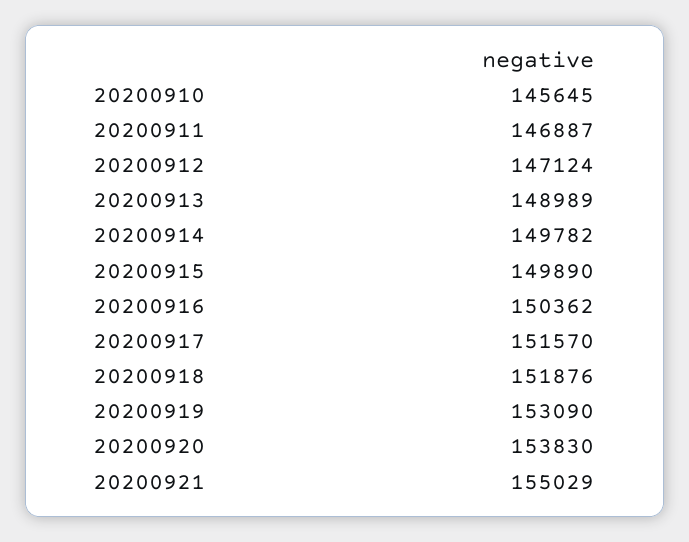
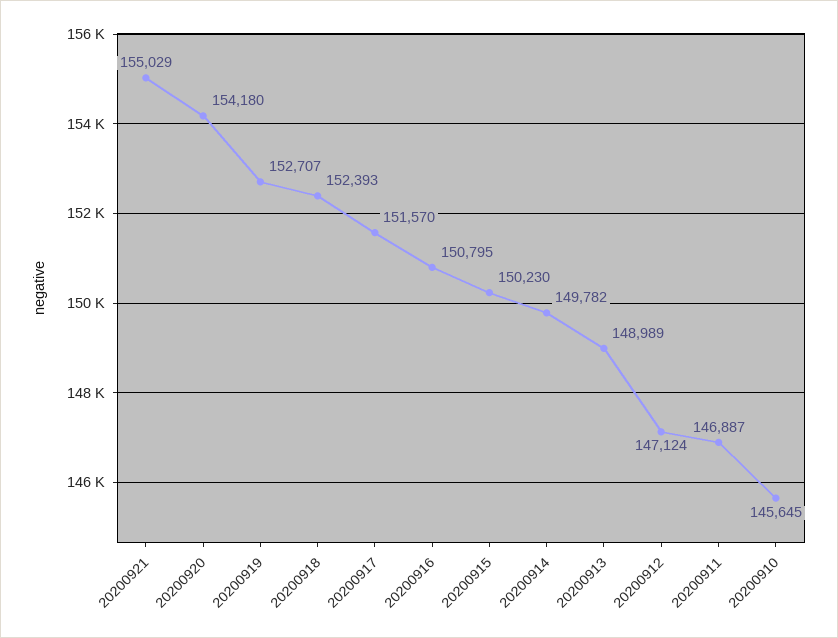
  {
    "20200910": 145645,
    "20200911": 146887,
    "20200912": 147124,
    "20200913": 148989,
    "20200914": 149782,
-   "20200915": 149890,
+   "20200915": 150230,
-   "20200916": 150362,
+   "20200916": 150795,
    "20200917": 151570,
-   "20200918": 151876,
+   "20200918": 152393,
-   "20200919": 153090,
+   "20200919": 152707,
-   "20200920": 153830,
+   "20200920": 154180,
    "20200921": 155029
  }

